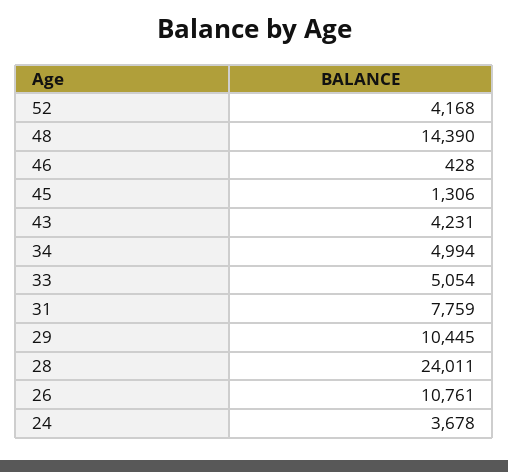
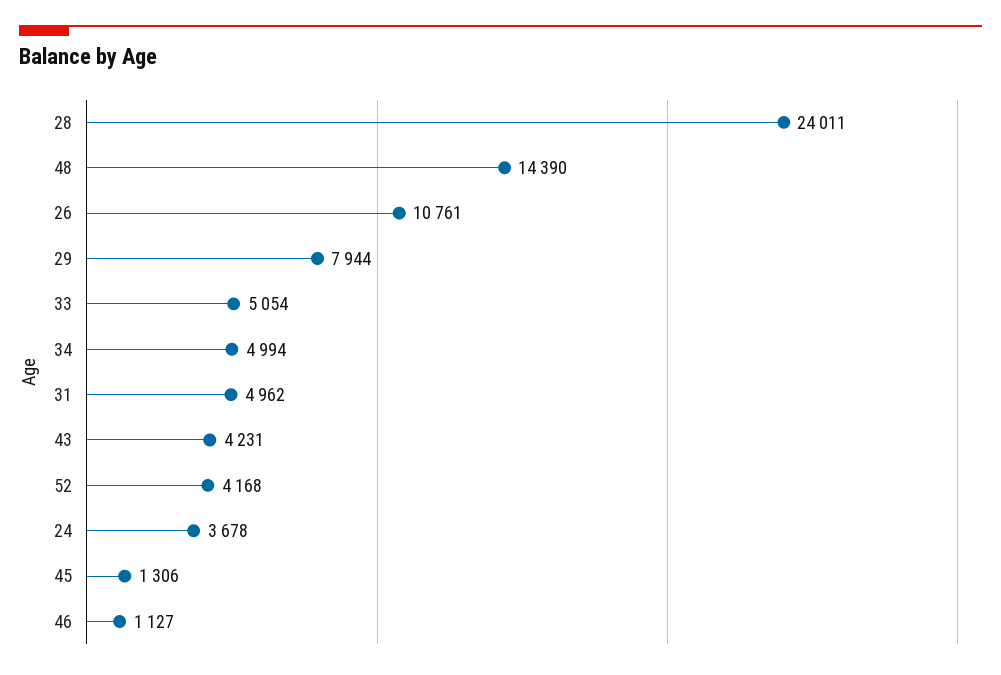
  {
    "52": 4168,
    "48": 14390,
-   "46": 428,
+   "46": 1127,
    "45": 1306,
    "43": 4231,
    "34": 4994,
    "33": 5054,
-   "31": 7759,
+   "31": 4962,
-   "29": 10445,
+   "29": 7944,
    "28": 24011,
    "26": 10761,
    "24": 3678
  }

